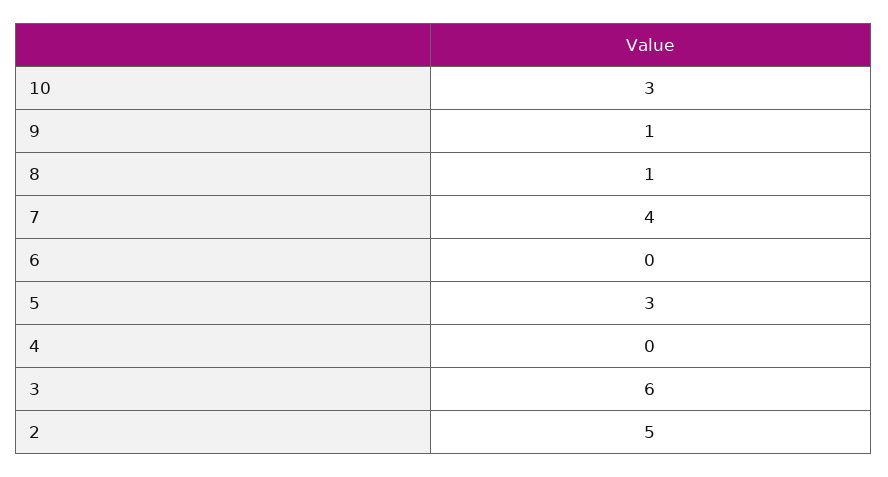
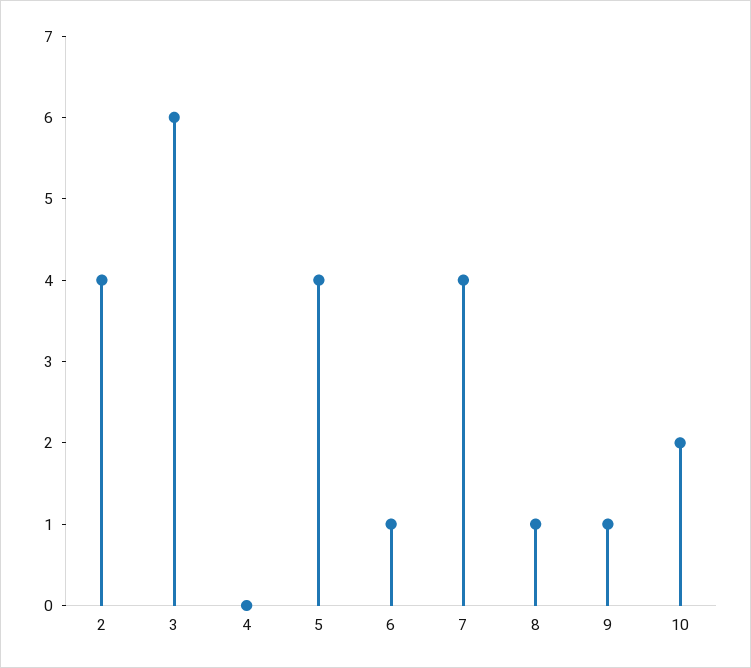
  {
-   "10": 3,
+   "10": 2,
    "9": 1,
    "8": 1,
    "7": 4,
-   "6": 0,
+   "6": 1,
-   "5": 3,
+   "5": 4,
    "4": 0,
    "3": 6,
-   "2": 5
+   "2": 4
  }

